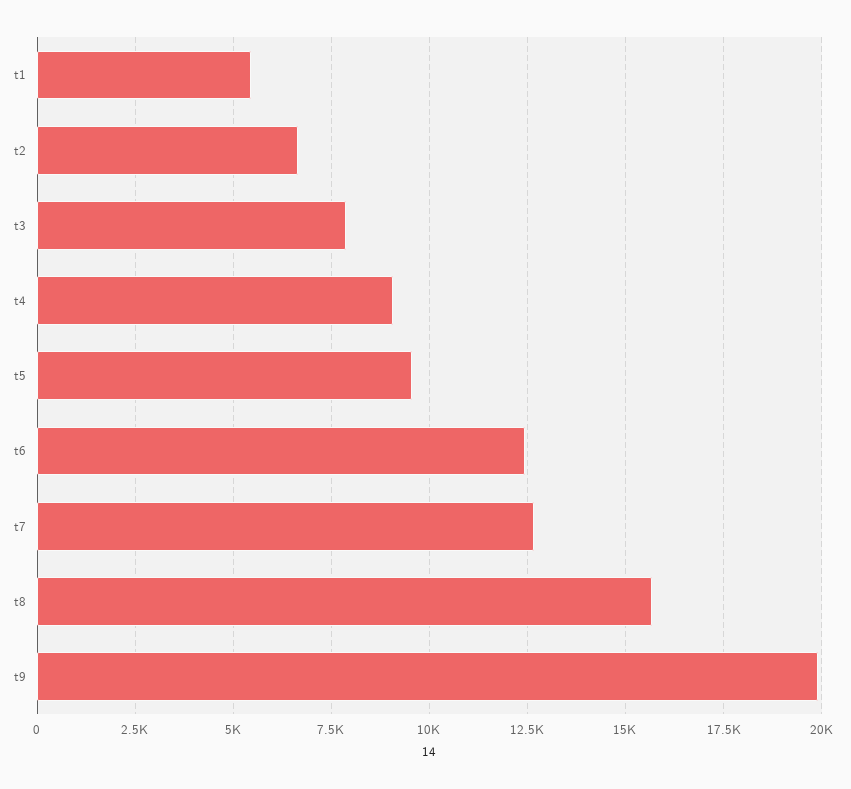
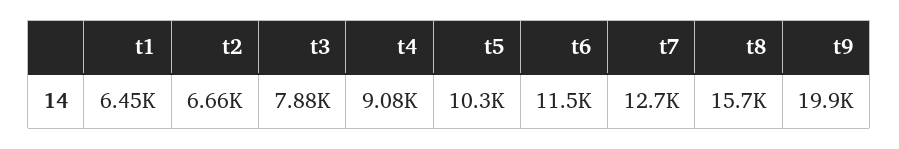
  {
-   "t1": 5500,
+   "t1": 6450,
    "t2": 6660,
    "t3": 7880,
    "t4": 9080,
-   "t5": 9500,
+   "t5": 10300,
-   "t6": 12500,
+   "t6": 11500,
    "t7": 12700,
    "t8": 15700,
    "t9": 19900
  }

